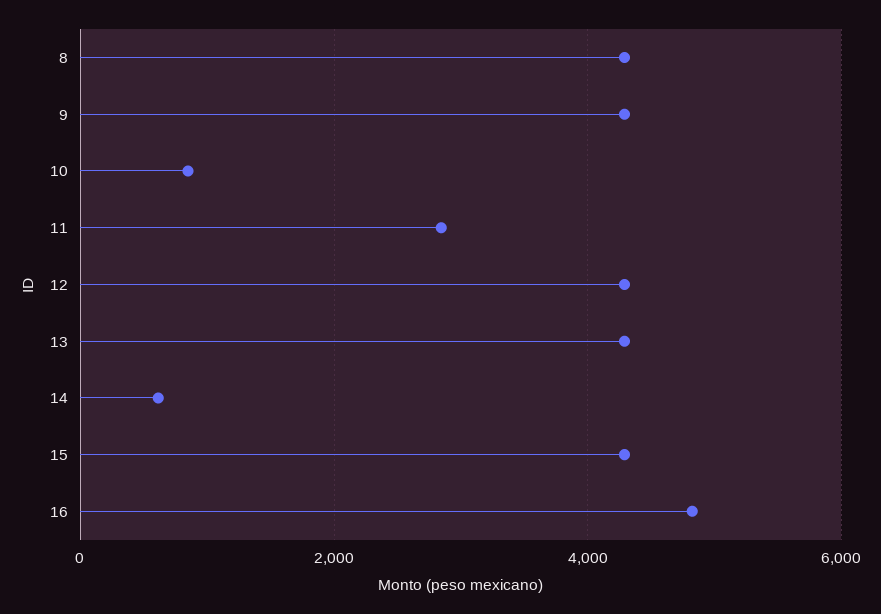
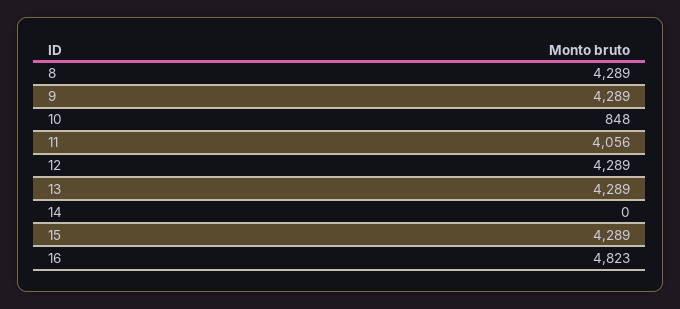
  {
    "8": 4289,
    "9": 4289,
    "10": 848,
-   "11": 2800,
+   "11": 4056,
    "12": 4289,
    "13": 4289,
-   "14": 600,
+   "14": 0,
    "15": 4289,
    "16": 4823
  }

